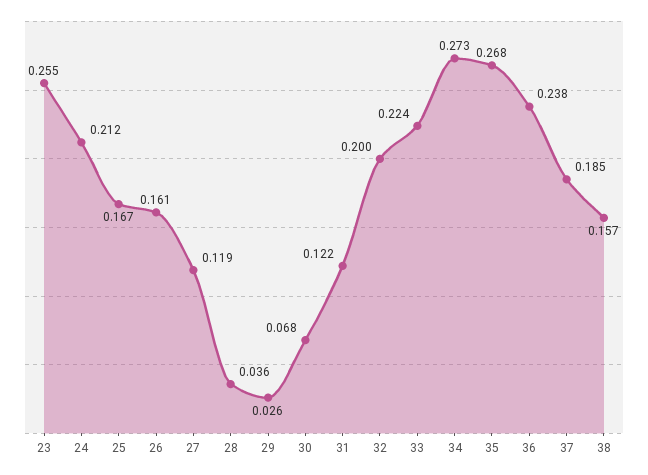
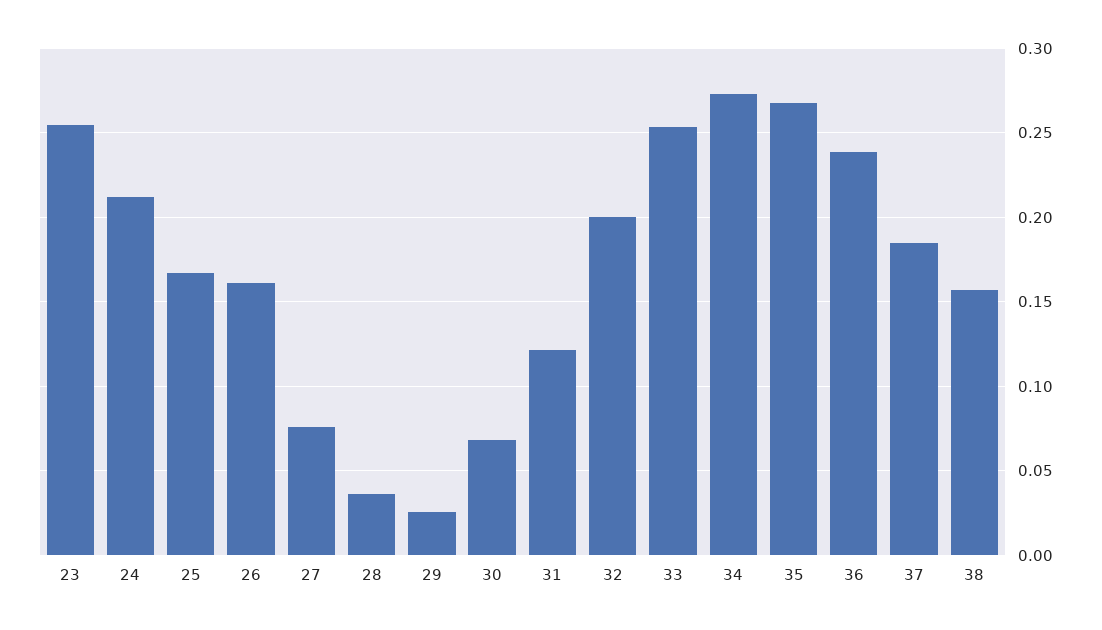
  {
    "23": 0.255,
    "24": 0.212,
    "25": 0.167,
    "26": 0.161,
-   "27": 0.119,
+   "27": 0.075,
    "28": 0.036,
    "29": 0.026,
    "30": 0.068,
    "31": 0.122,
    "32": 0.2,
-   "33": 0.224,
+   "33": 0.255,
    "34": 0.273,
    "35": 0.268,
    "36": 0.238,
    "37": 0.185,
    "38": 0.157
  }

